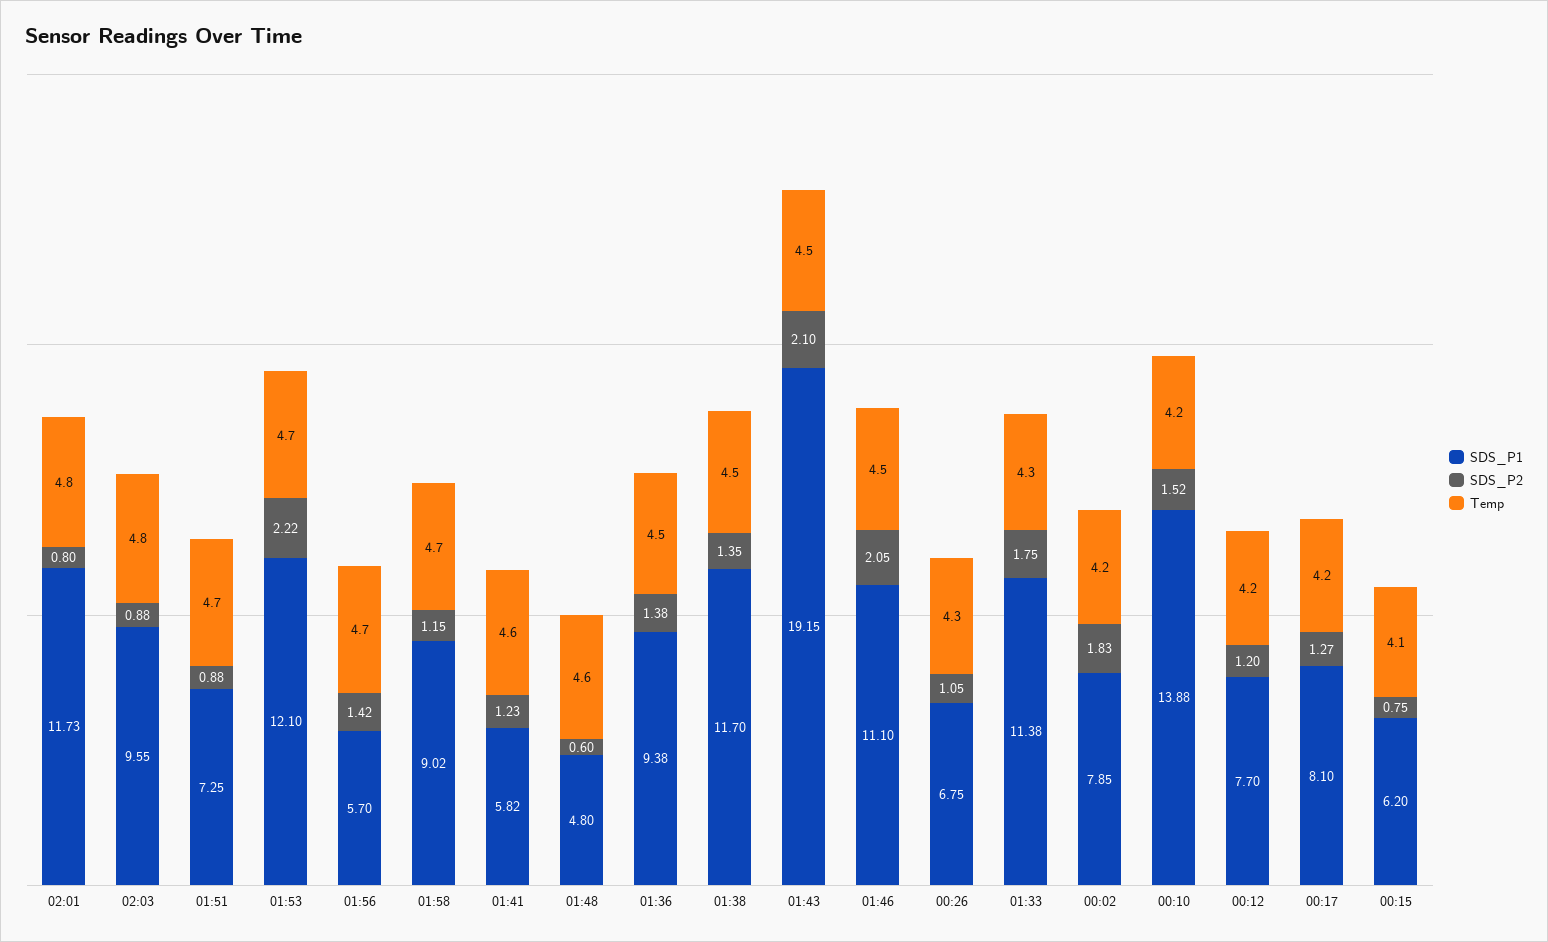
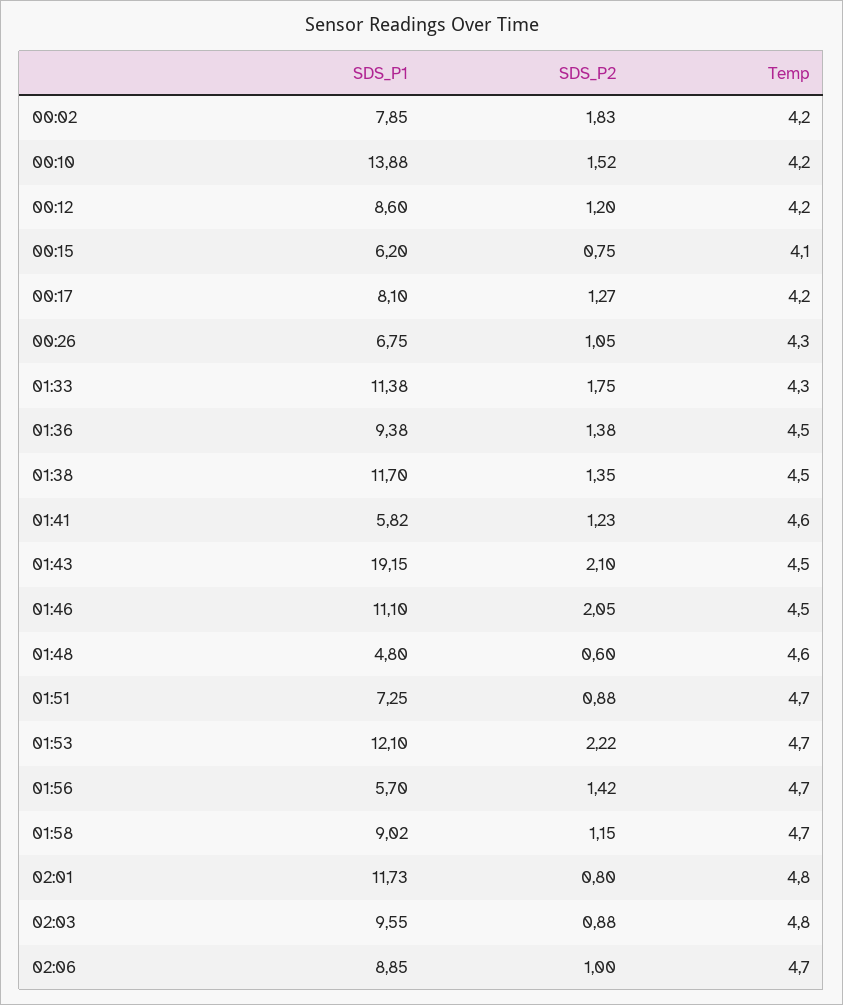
  {
    "SDS_P1": {
      "02:01": 11.73,
      "02:03": 9.55,
      "01:51": 7.25,
      "01:53": 12.1,
      "01:56": 5.7,
      "01:58": 9.02,
      "01:41": 5.82,
      "01:48": 4.8,
      "01:36": 9.38,
      "01:38": 11.7,
      "01:43": 19.15,
      "01:46": 11.1,
      "00:26": 6.75,
      "01:33": 11.38,
      "00:02": 7.85,
      "00:10": 13.88,
-     "00:12": 7.7,
+     "00:12": 8.6,
      "00:17": 8.1,
-     "00:15": 6.2
+     "00:15": 6.2,
+     "02:06": 8.85
    },
    "SDS_P2": {
      "02:01": 0.8,
      "02:03": 0.88,
      "01:51": 0.88,
      "01:53": 2.22,
      "01:56": 1.42,
      "01:58": 1.15,
      "01:41": 1.23,
      "01:48": 0.6,
      "01:36": 1.38,
      "01:38": 1.35,
      "01:43": 2.1,
      "01:46": 2.05,
      "00:26": 1.05,
      "01:33": 1.75,
      "00:02": 1.83,
      "00:10": 1.52,
      "00:12": 1.2,
      "00:17": 1.27,
-     "00:15": 0.75
+     "00:15": 0.75,
+     "02:06": 1
    },
    "Temp": {
      "02:01": 4.8,
      "02:03": 4.8,
      "01:51": 4.7,
      "01:53": 4.7,
      "01:56": 4.7,
      "01:58": 4.7,
      "01:41": 4.6,
      "01:48": 4.6,
      "01:36": 4.5,
      "01:38": 4.5,
      "01:43": 4.5,
      "01:46": 4.5,
      "00:26": 4.3,
      "01:33": 4.3,
      "00:02": 4.2,
      "00:10": 4.2,
      "00:12": 4.2,
      "00:17": 4.2,
-     "00:15": 4.1
+     "00:15": 4.1,
+     "02:06": 4.7
    }
  }

